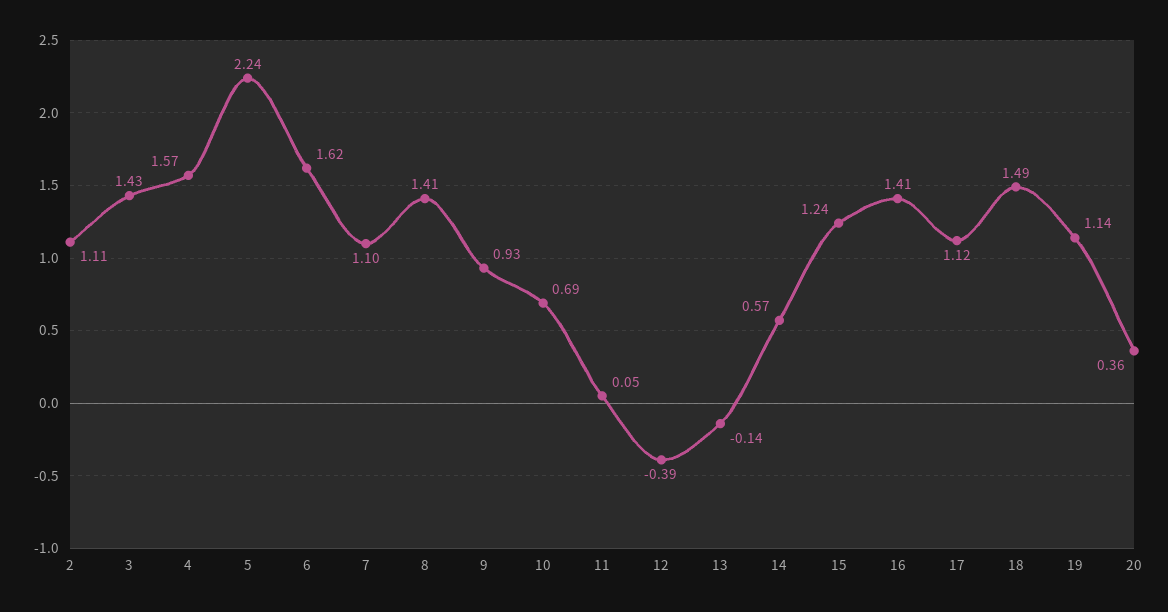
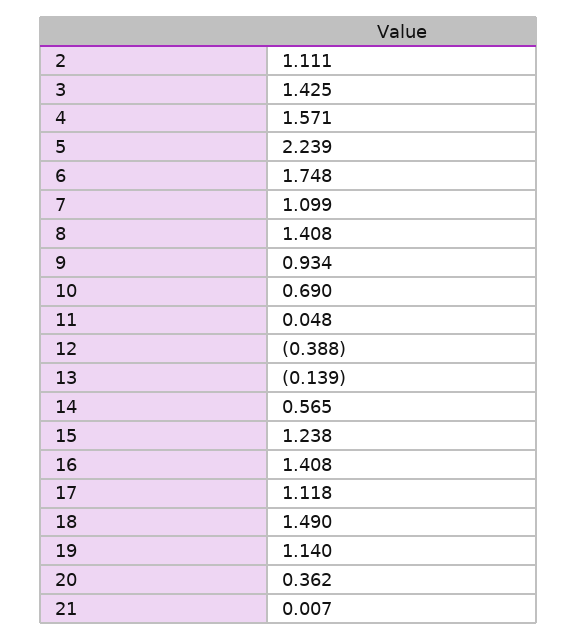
  {
    "2": 1.111,
    "3": 1.425,
    "4": 1.571,
    "5": 2.239,
-   "6": 1.62,
+   "6": 1.748,
    "7": 1.099,
    "8": 1.408,
    "9": 0.934,
    "10": 0.69,
    "11": 0.048,
    "12": -0.388,
    "13": -0.139,
    "14": 0.565,
    "15": 1.238,
    "16": 1.408,
    "17": 1.118,
    "18": 1.49,
    "19": 1.14,
-   "20": 0.362
+   "20": 0.362,
+   "21": 0.007
  }

